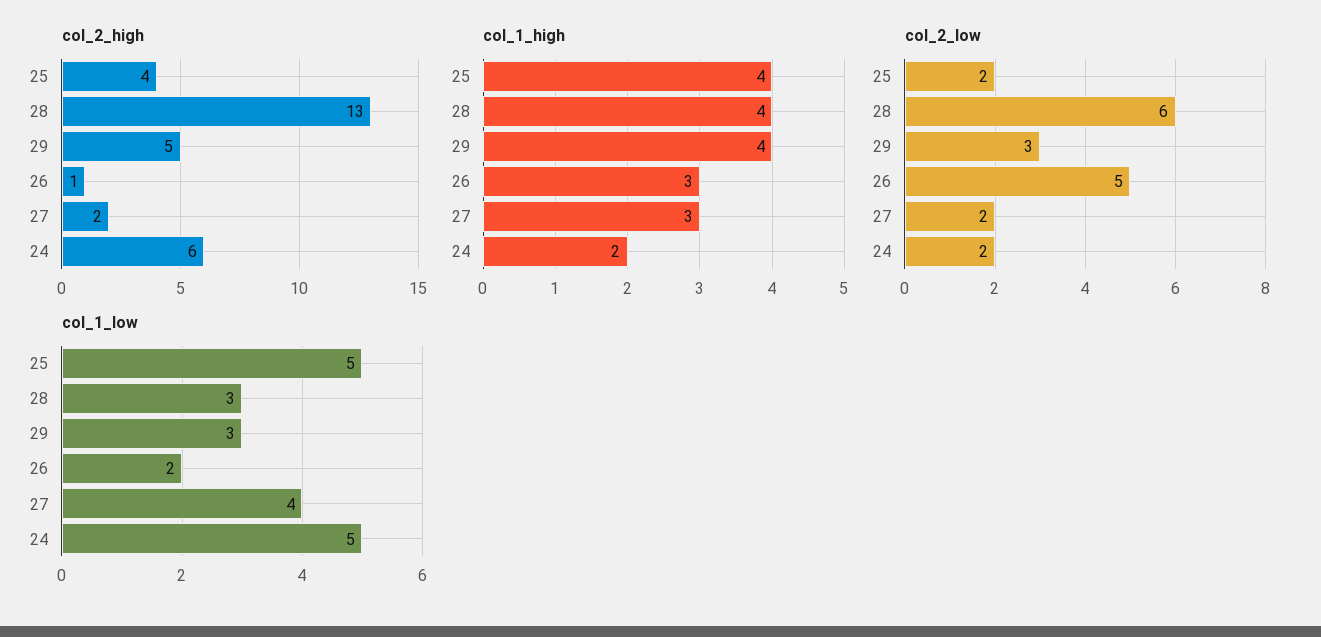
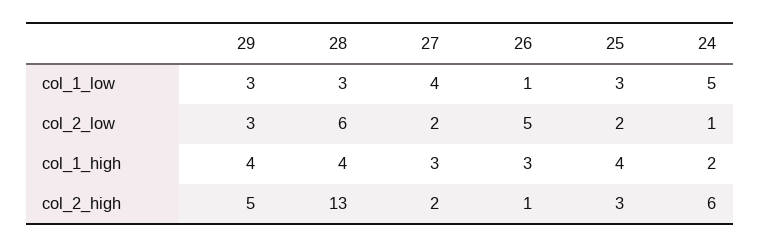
  {
    "col_2_high": {
-     "25": 4,
+     "25": 3,
      "28": 13,
      "29": 5,
      "26": 1,
      "27": 2,
      "24": 6
    },
    "col_1_high": {
      "25": 4,
      "28": 4,
      "29": 4,
      "26": 3,
      "27": 3,
      "24": 2
    },
    "col_2_low": {
      "25": 2,
      "28": 6,
      "29": 3,
      "26": 5,
      "27": 2,
-     "24": 2
+     "24": 1
    },
    "col_1_low": {
-     "25": 5,
+     "25": 3,
      "28": 3,
      "29": 3,
-     "26": 2,
+     "26": 1,
      "27": 4,
      "24": 5
    }
  }

